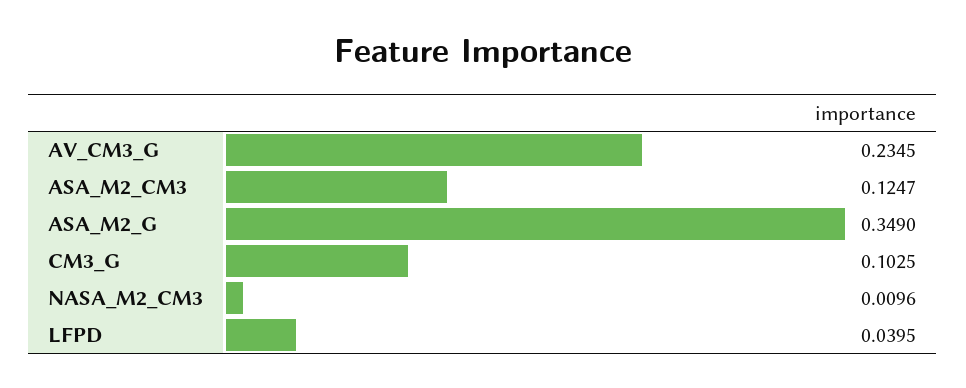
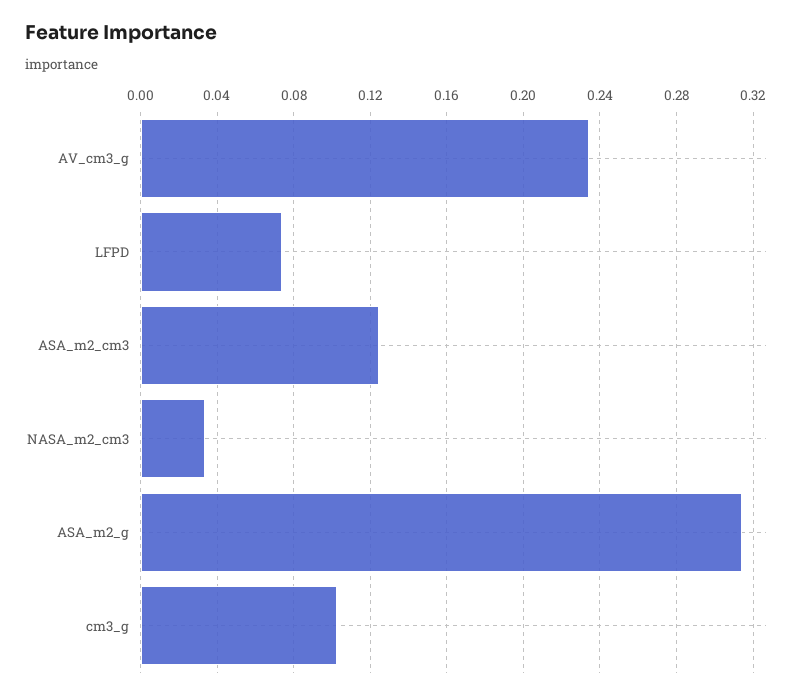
  {
    "AV_CM3_G": 0.2345,
    "ASA_M2_CM3": 0.1247,
-   "ASA_M2_G": 0.349,
+   "ASA_M2_G": 0.315,
    "CM3_G": 0.1025,
-   "NASA_M2_CM3": 0.0096,
+   "NASA_M2_CM3": 0.035,
-   "LFPD": 0.0395
+   "LFPD": 0.075
  }

